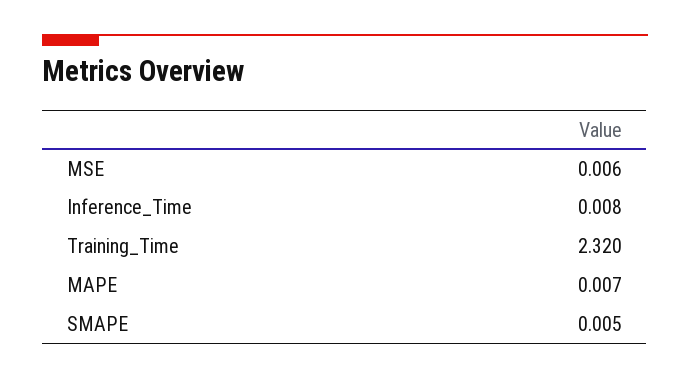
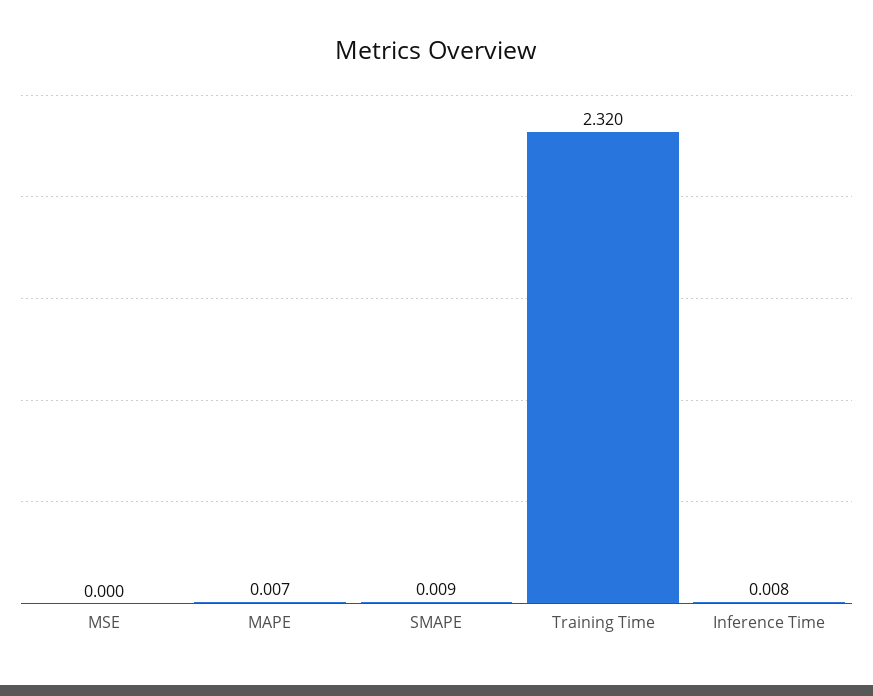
  {
-   "MSE": 0.006,
+   "MSE": 0,
    "Inference_Time": 0.008,
    "Training_Time": 2.32,
    "MAPE": 0.007,
-   "SMAPE": 0.005
+   "SMAPE": 0.009
  }

